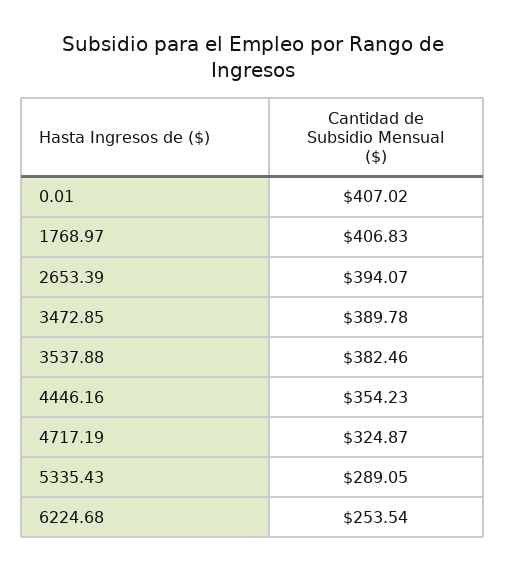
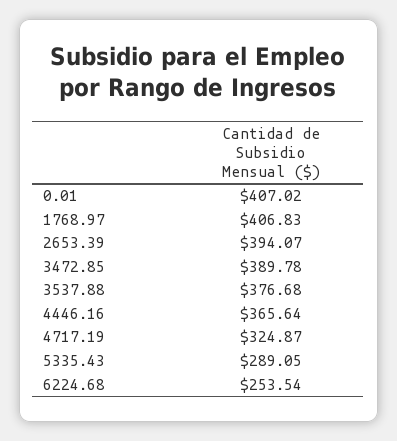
  {
    "0.01": 407.02,
    "1768.97": 406.83,
    "2653.39": 394.07,
    "3472.85": 389.78,
-   "3537.88": 382.46,
+   "3537.88": 376.68,
-   "4446.16": 354.23,
+   "4446.16": 365.64,
    "4717.19": 324.87,
    "5335.43": 289.05,
    "6224.68": 253.54
  }

